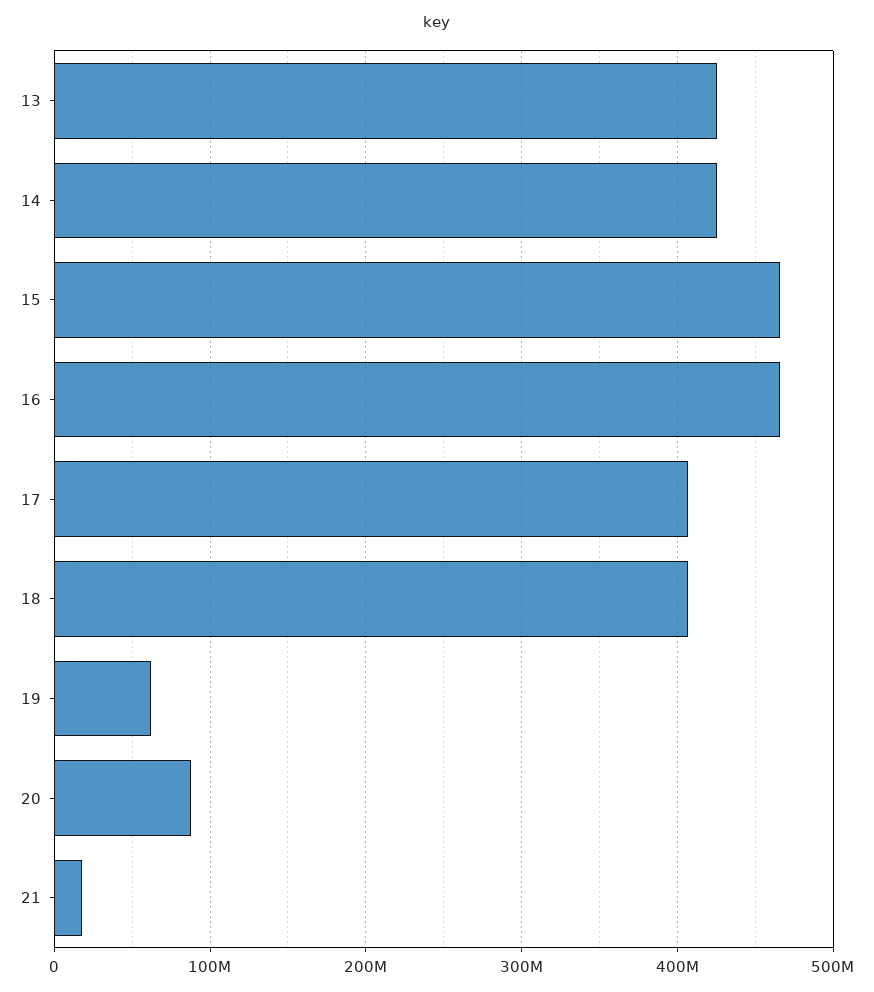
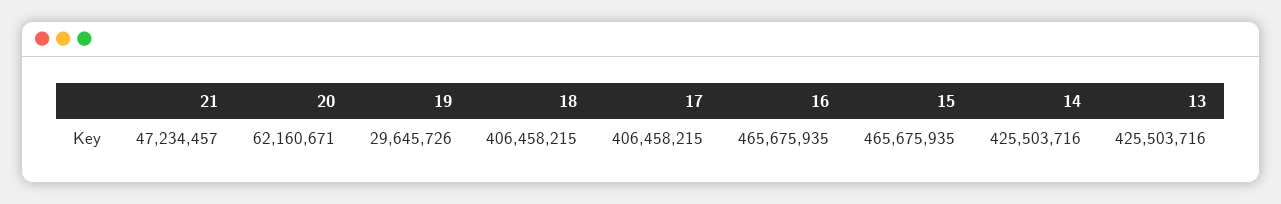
  {
    "13": 425503716,
    "14": 425503716,
    "15": 465675935,
    "16": 465675935,
    "17": 406458215,
    "18": 406458215,
-   "19": 60000000,
+   "19": 29645726,
-   "20": 90000000,
+   "20": 62160671,
-   "21": 20000000
+   "21": 47234457
  }

